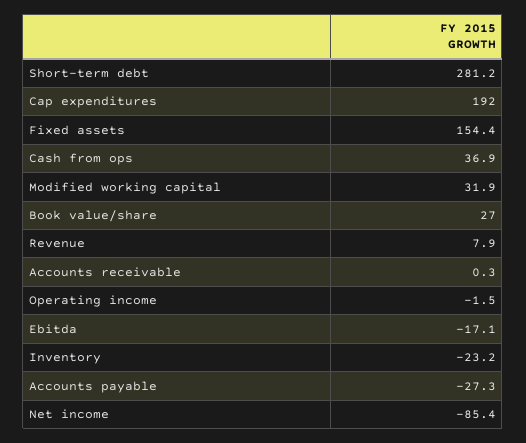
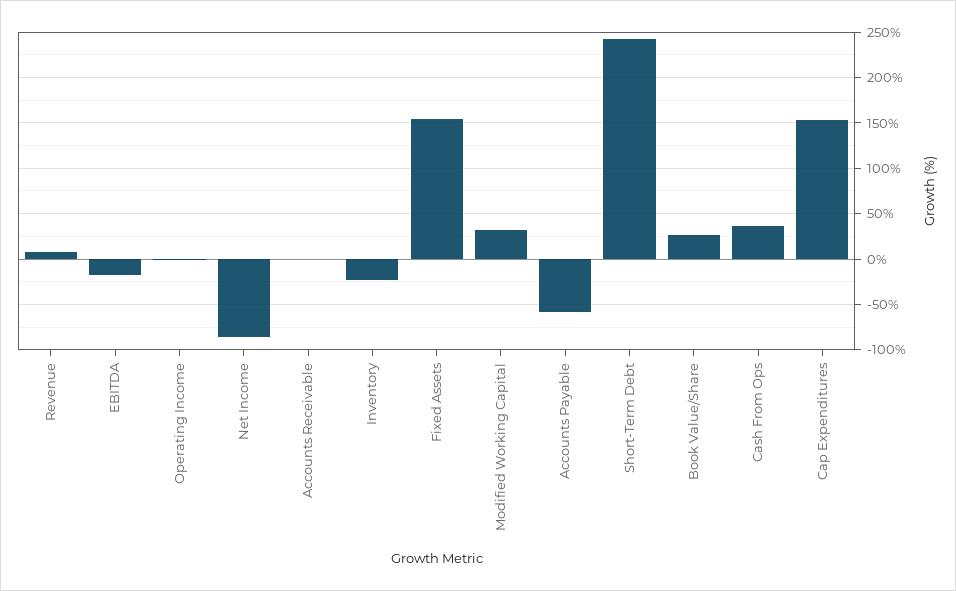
  {
-   "Short-term debt": 281.2,
+   "Short-term debt": 240,
-   "Cap expenditures": 192,
+   "Cap expenditures": 150,
    "Fixed assets": 154.4,
    "Cash from ops": 36.9,
    "Modified working capital": 31.9,
    "Book value/share": 27,
    "Revenue": 7.9,
    "Accounts receivable": 0.3,
    "Operating income": -1.5,
    "Ebitda": -17.1,
    "Inventory": -23.2,
-   "Accounts payable": -27.3,
+   "Accounts payable": -60,
    "Net income": -85.4
  }

